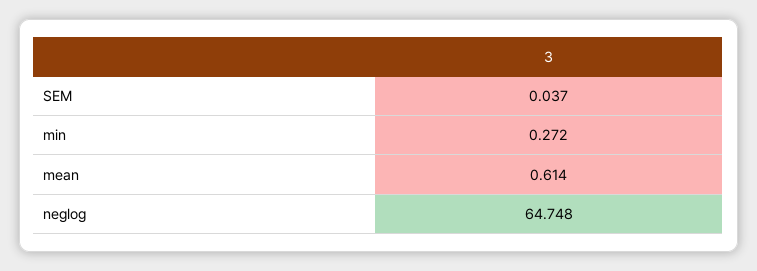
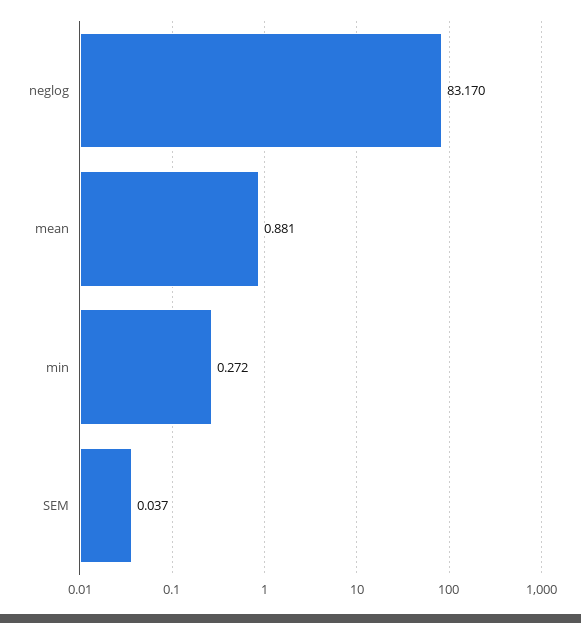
  {
    "SEM": 0.037,
    "min": 0.272,
-   "mean": 0.614,
+   "mean": 0.881,
-   "neglog": 64.748
+   "neglog": 83.17
  }

